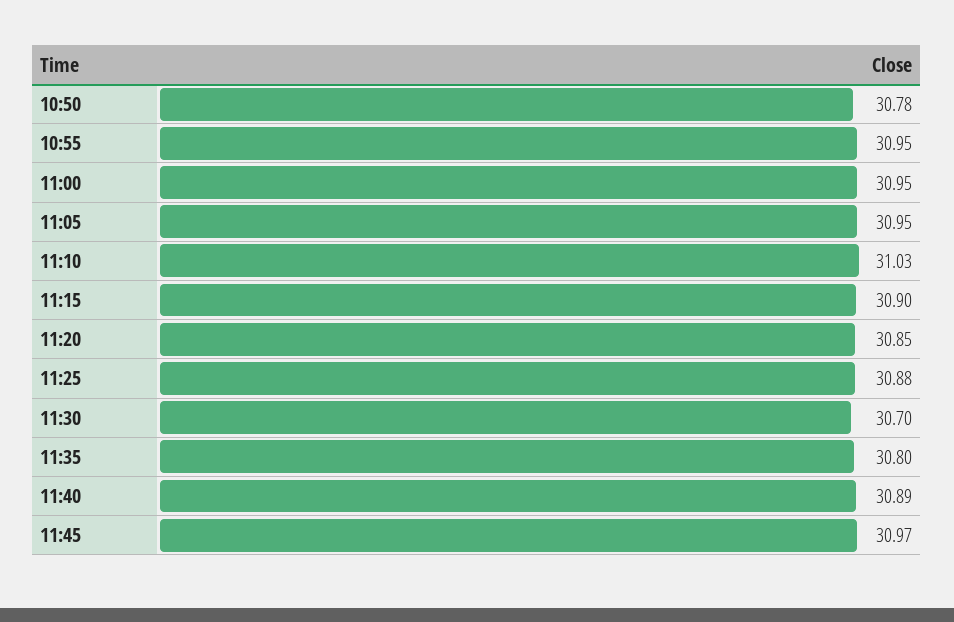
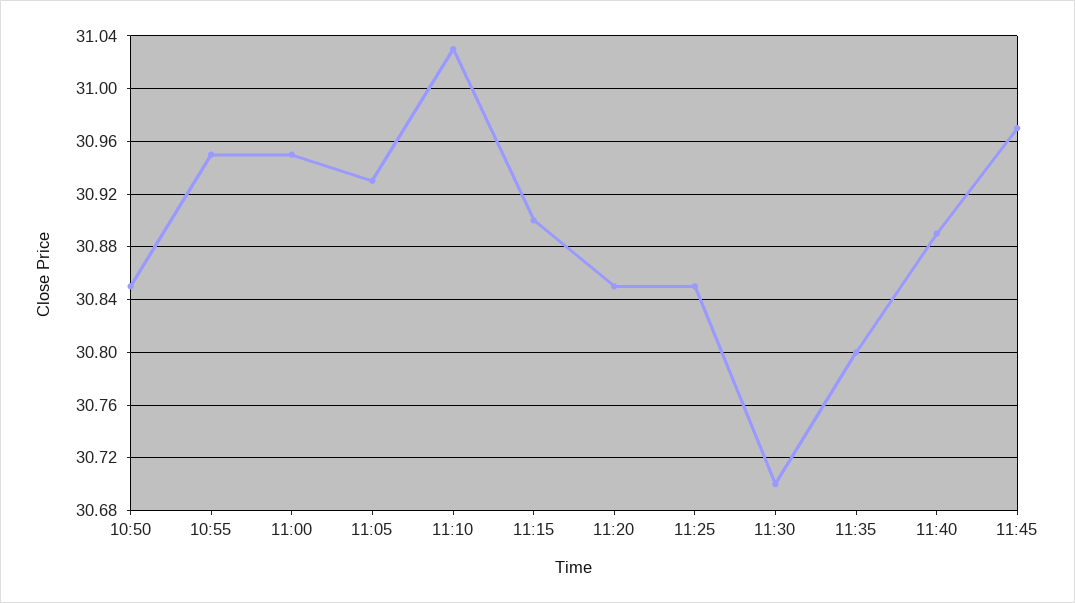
  {
-   "10:50": 30.78,
+   "10:50": 30.85,
    "10:55": 30.95,
    "11:00": 30.95,
-   "11:05": 30.95,
+   "11:05": 30.93,
    "11:10": 31.03,
    "11:15": 30.9,
    "11:20": 30.85,
-   "11:25": 30.88,
+   "11:25": 30.85,
    "11:30": 30.7,
    "11:35": 30.8,
    "11:40": 30.89,
    "11:45": 30.97
  }

